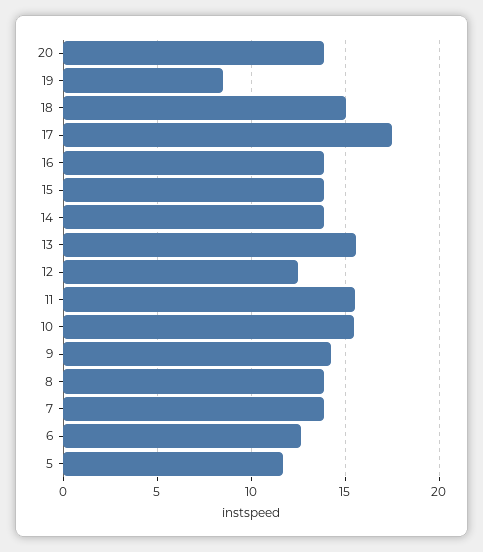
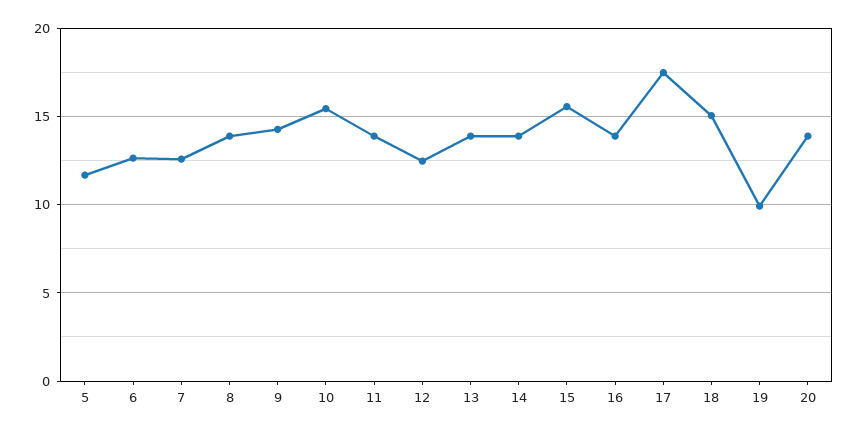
  {
    "20": 14,
-   "19": 8.5,
+   "19": 10,
    "18": 15,
    "17": 17.5,
    "16": 14,
-   "15": 14,
+   "15": 15.5,
    "14": 14,
-   "13": 15.5,
+   "13": 14,
    "12": 12.5,
-   "11": 15.5,
+   "11": 14,
    "10": 15.5,
    "9": 14.5,
    "8": 14,
-   "7": 14,
+   "7": 12.5,
    "6": 12.5,
    "5": 11.5
  }

